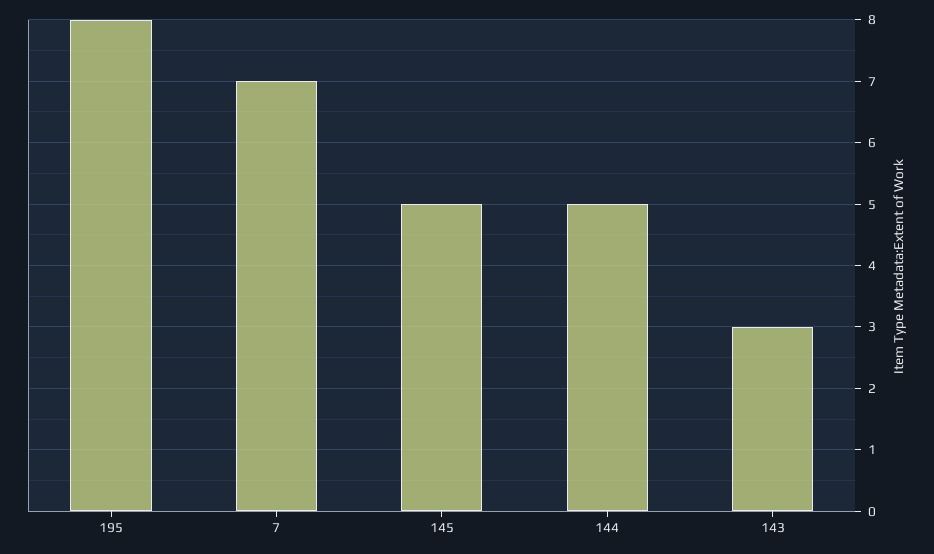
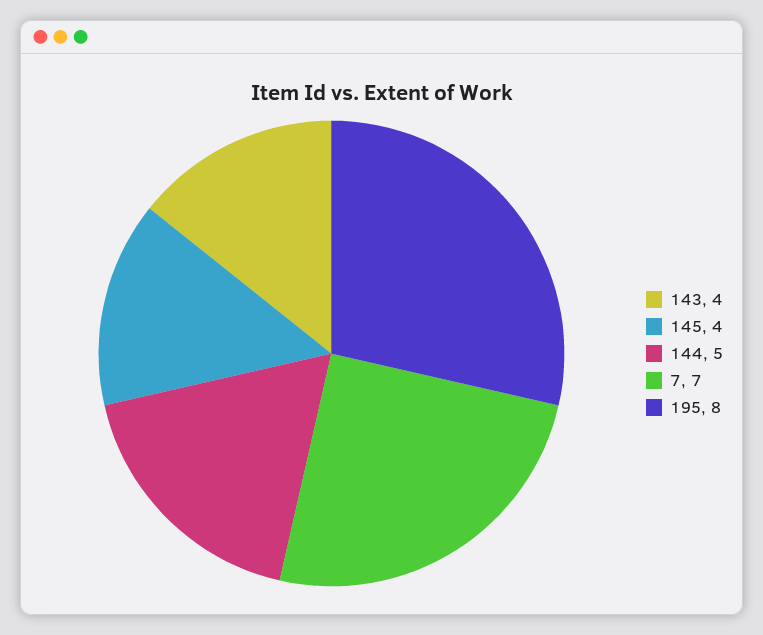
  {
    "195": 8,
    "7": 7,
-   "145": 5,
+   "145": 4,
    "144": 5,
-   "143": 3
+   "143": 4
  }

